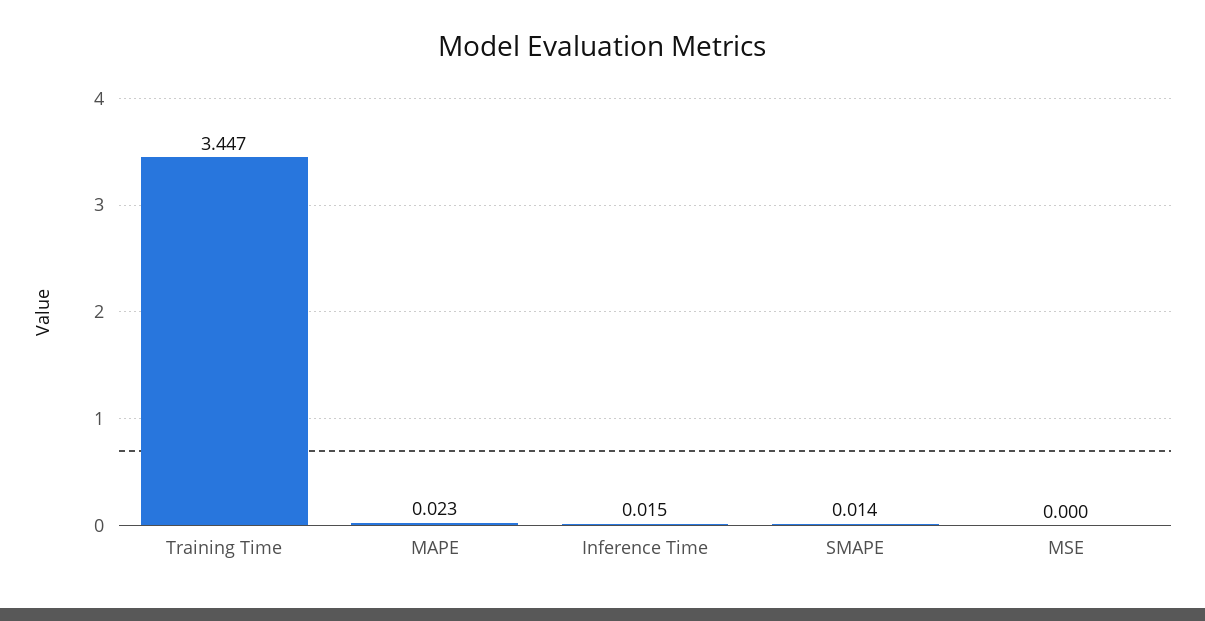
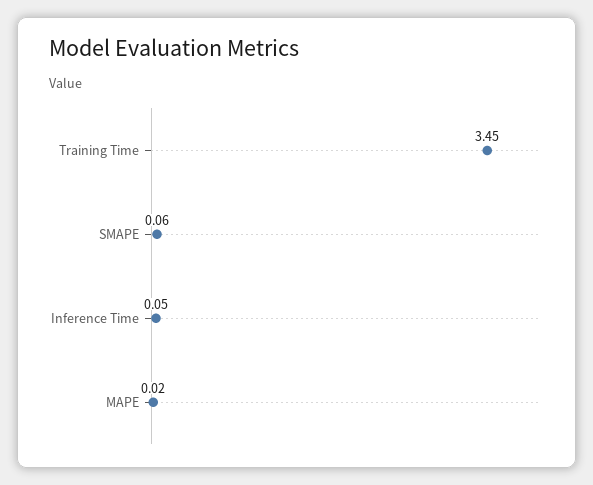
  {
    "Training Time": 3.447,
    "MAPE": 0.023,
-   "Inference Time": 0.015,
+   "Inference Time": 0.05,
-   "SMAPE": 0.014,
+   "SMAPE": 0.06
-   "MSE": 0
  }

